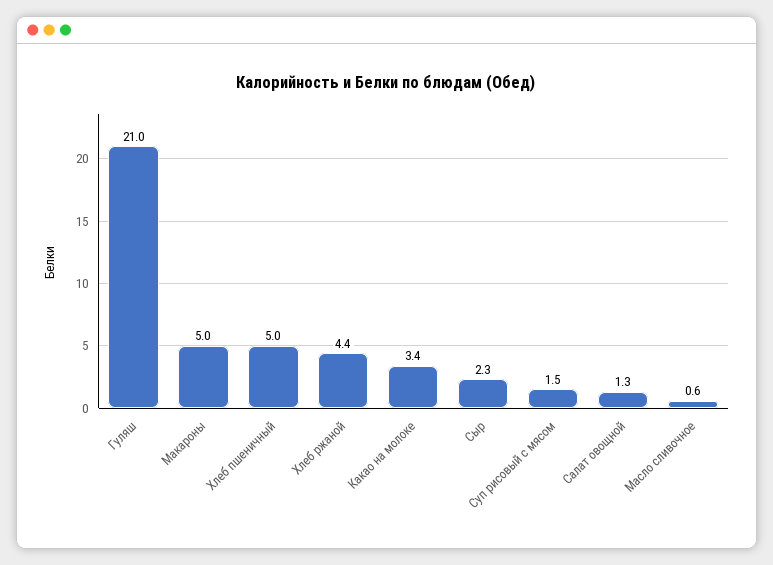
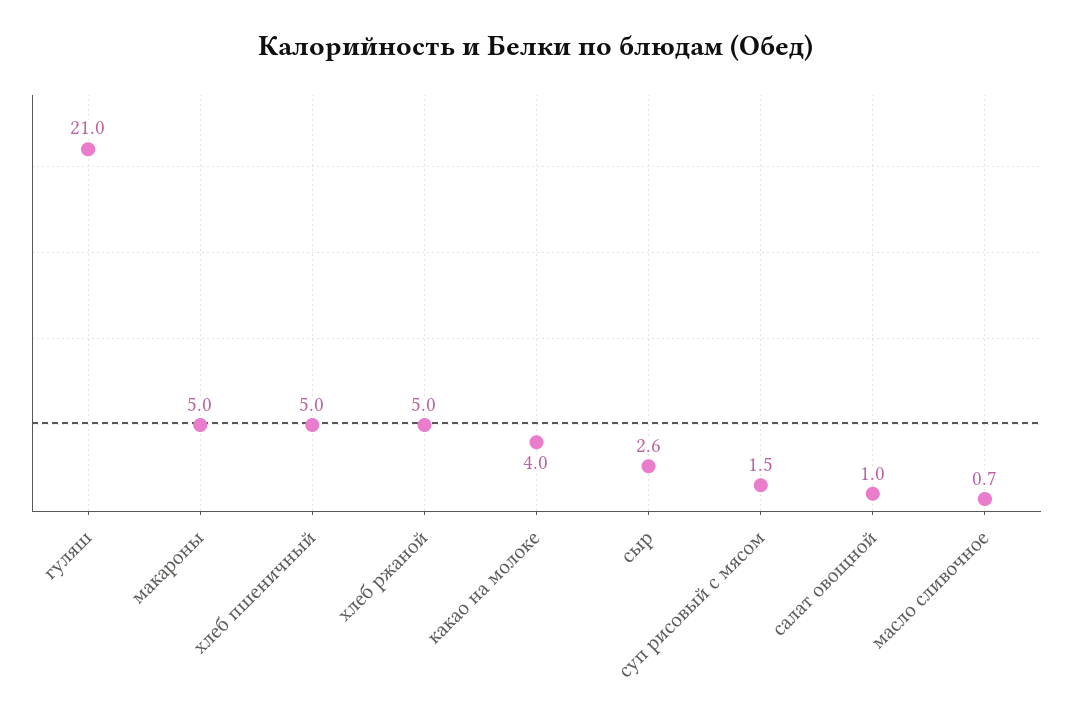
  {
    "Гуляш": 21,
    "Макароны": 5,
    "Хлеб пшеничный": 5,
-   "Хлеб ржаной": 4.4,
+   "Хлеб ржаной": 5,
-   "Какао на молоке": 3.4,
+   "Какао на молоке": 4,
-   "Сыр": 2.3,
+   "Сыр": 2.6,
    "Суп рисовый с мясом": 1.5,
-   "Салат овощной": 1.3,
+   "Салат овощной": 1,
-   "Масло сливочное": 0.6
+   "Масло сливочное": 0.7
  }

